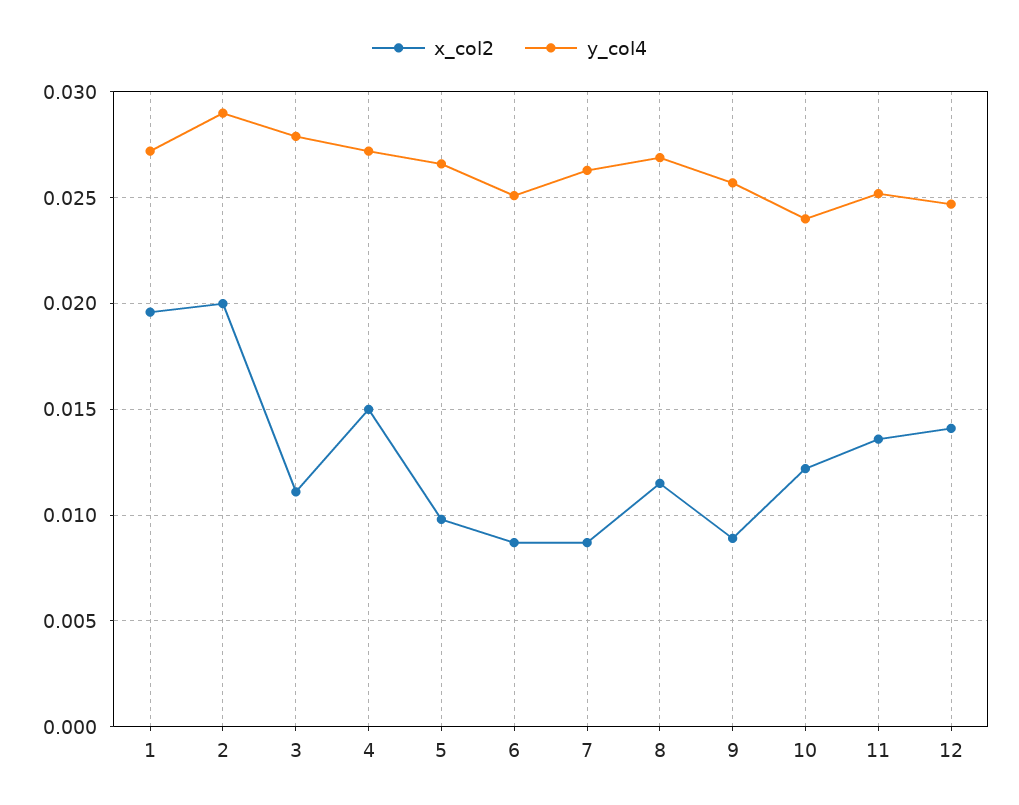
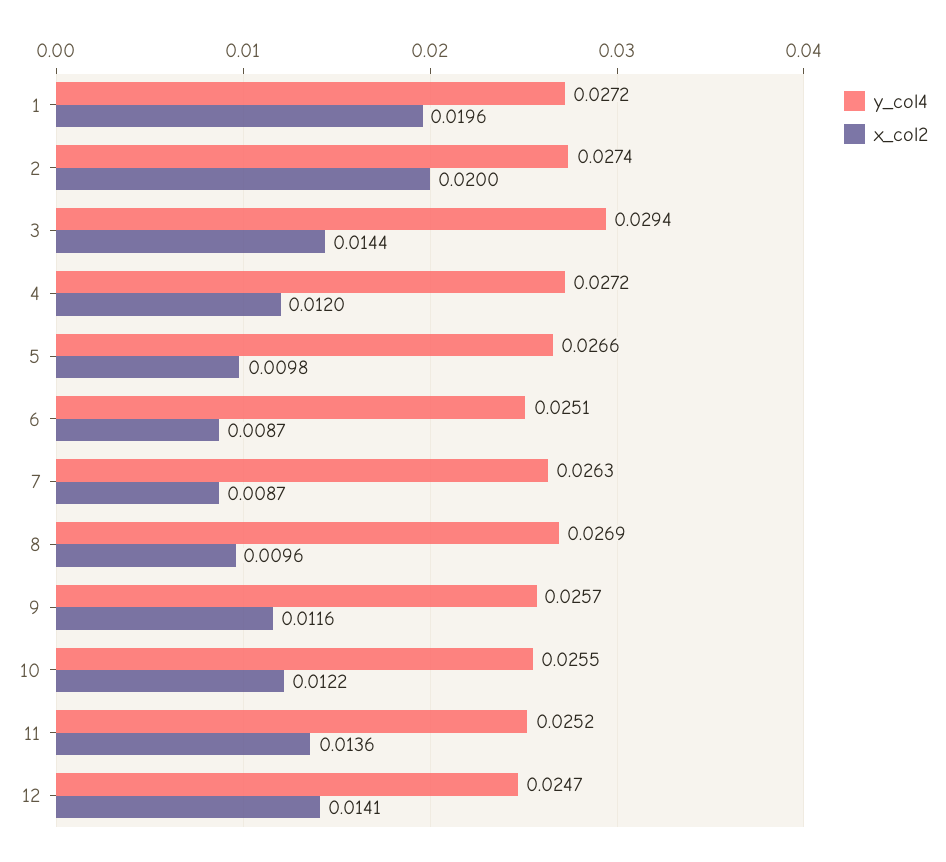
  {
    "x_col2": {
      "1": 0.0196,
      "2": 0.02,
-     "3": 0.011,
+     "3": 0.0144,
-     "4": 0.015,
+     "4": 0.012,
      "5": 0.0098,
      "6": 0.0087,
      "7": 0.0087,
-     "8": 0.0115,
+     "8": 0.0096,
-     "9": 0.009,
+     "9": 0.0116,
      "10": 0.0122,
      "11": 0.0136,
      "12": 0.0141
    },
    "y_col4": {
      "1": 0.0272,
-     "2": 0.029,
+     "2": 0.0274,
-     "3": 0.028,
+     "3": 0.0294,
      "4": 0.0272,
      "5": 0.0266,
      "6": 0.0251,
      "7": 0.0263,
      "8": 0.0269,
      "9": 0.0257,
-     "10": 0.024,
+     "10": 0.0255,
      "11": 0.0252,
      "12": 0.0247
    }
  }

